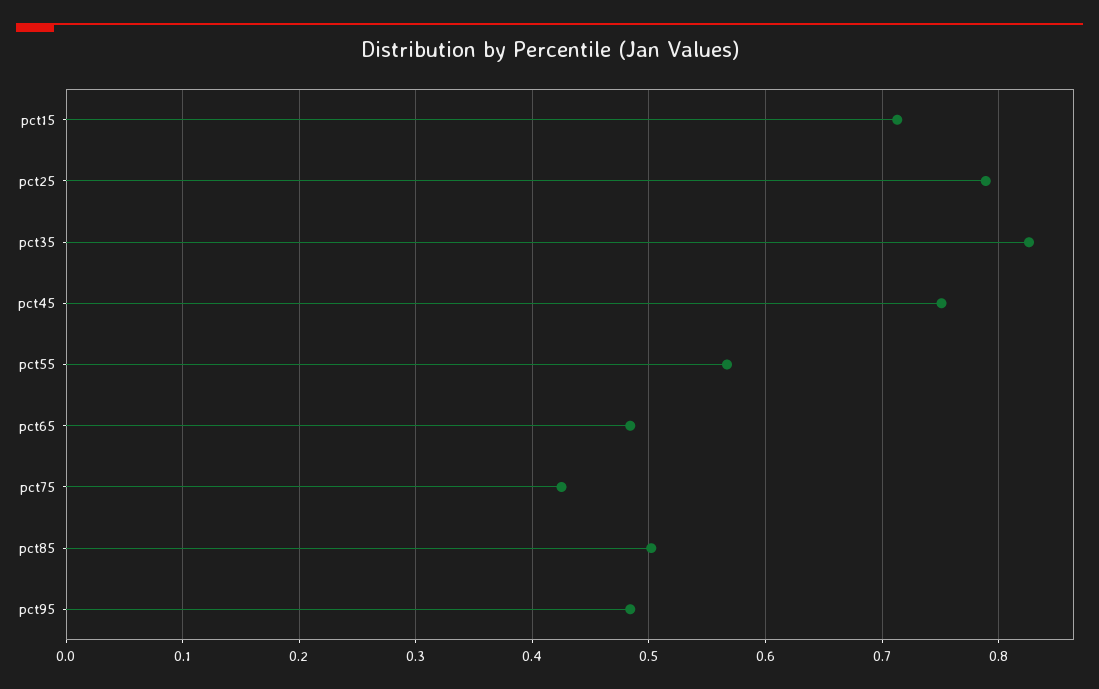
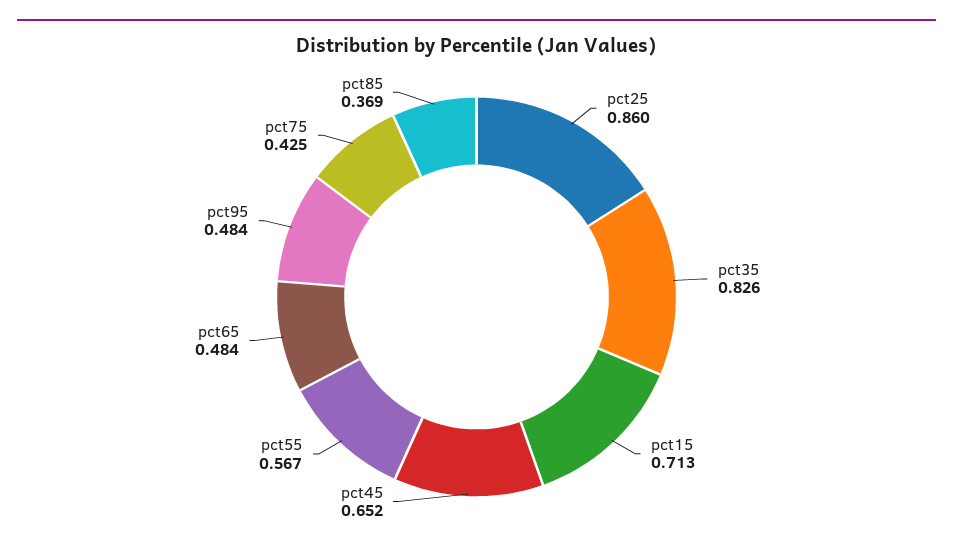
  {
    "pct15": 0.713,
-   "pct25": 0.79,
+   "pct25": 0.86,
    "pct35": 0.826,
-   "pct45": 0.75,
+   "pct45": 0.652,
    "pct55": 0.567,
    "pct65": 0.484,
    "pct75": 0.425,
-   "pct85": 0.5,
+   "pct85": 0.369,
    "pct95": 0.484
  }

